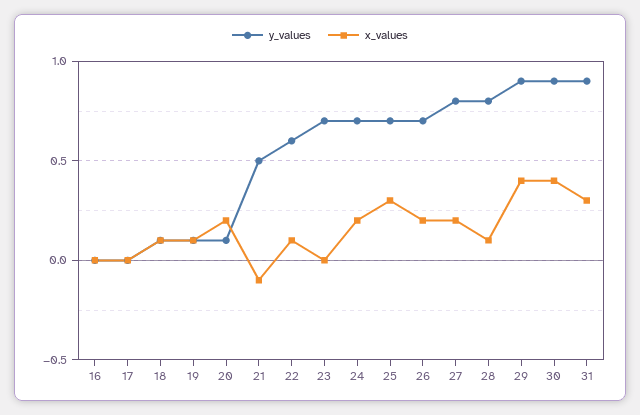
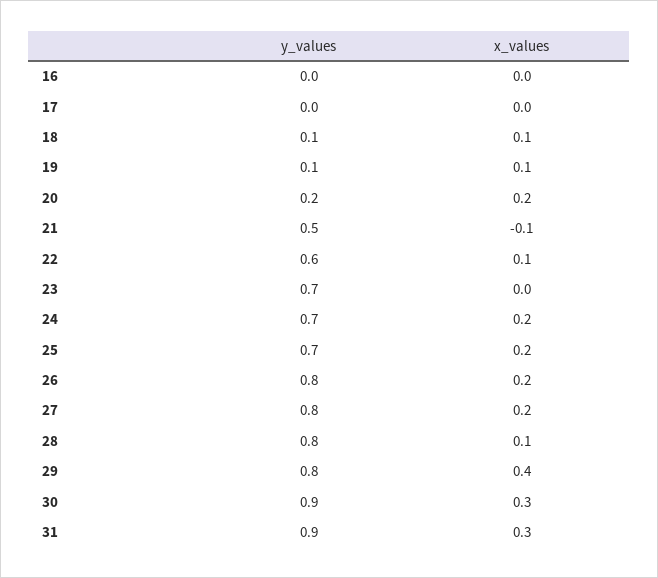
  {
    "y_values": {
      "16": 0,
      "17": 0,
      "18": 0.1,
      "19": 0.1,
-     "20": 0.1,
+     "20": 0.2,
      "21": 0.5,
      "22": 0.6,
      "23": 0.7,
      "24": 0.7,
      "25": 0.7,
-     "26": 0.7,
+     "26": 0.8,
      "27": 0.8,
      "28": 0.8,
-     "29": 0.9,
+     "29": 0.8,
      "30": 0.9,
      "31": 0.9
    },
    "x_values": {
      "16": 0,
      "17": 0,
      "18": 0.1,
      "19": 0.1,
      "20": 0.2,
      "21": -0.1,
      "22": 0.1,
      "23": 0,
      "24": 0.2,
-     "25": 0.3,
+     "25": 0.2,
      "26": 0.2,
      "27": 0.2,
      "28": 0.1,
      "29": 0.4,
-     "30": 0.4,
+     "30": 0.3,
      "31": 0.3
    }
  }

